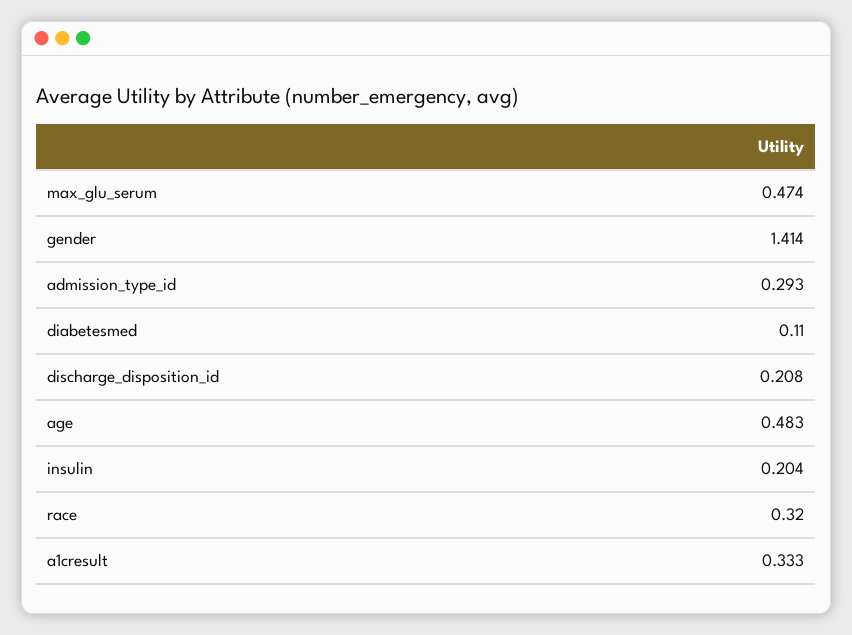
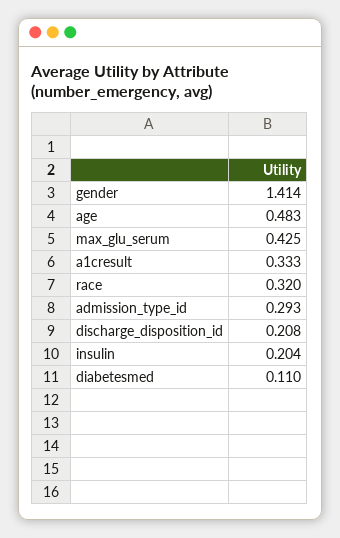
  {
-   "max_glu_serum": 0.474,
+   "max_glu_serum": 0.425,
    "gender": 1.414,
    "admission_type_id": 0.293,
    "diabetesmed": 0.11,
    "discharge_disposition_id": 0.208,
    "age": 0.483,
    "insulin": 0.204,
    "race": 0.32,
    "a1cresult": 0.333
  }

